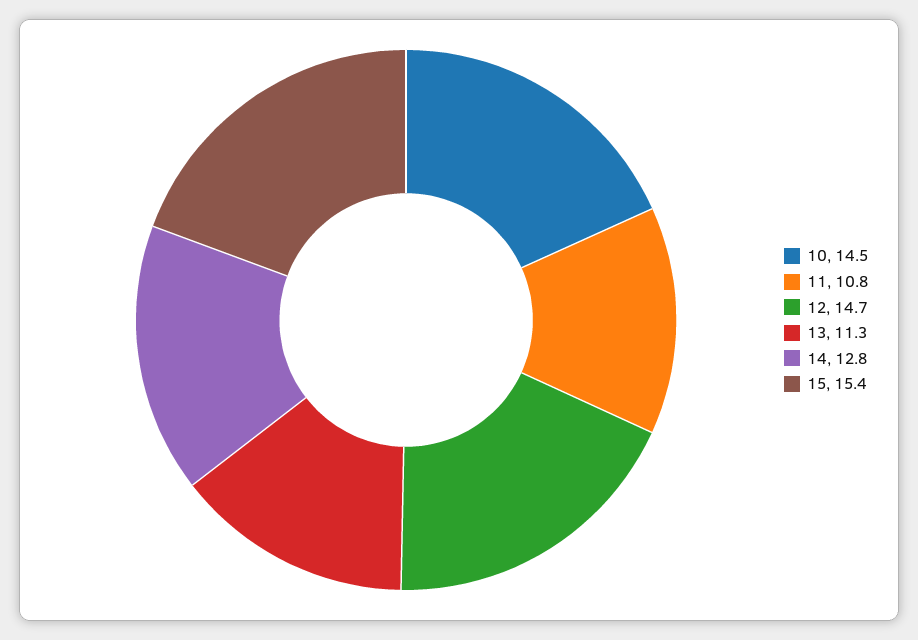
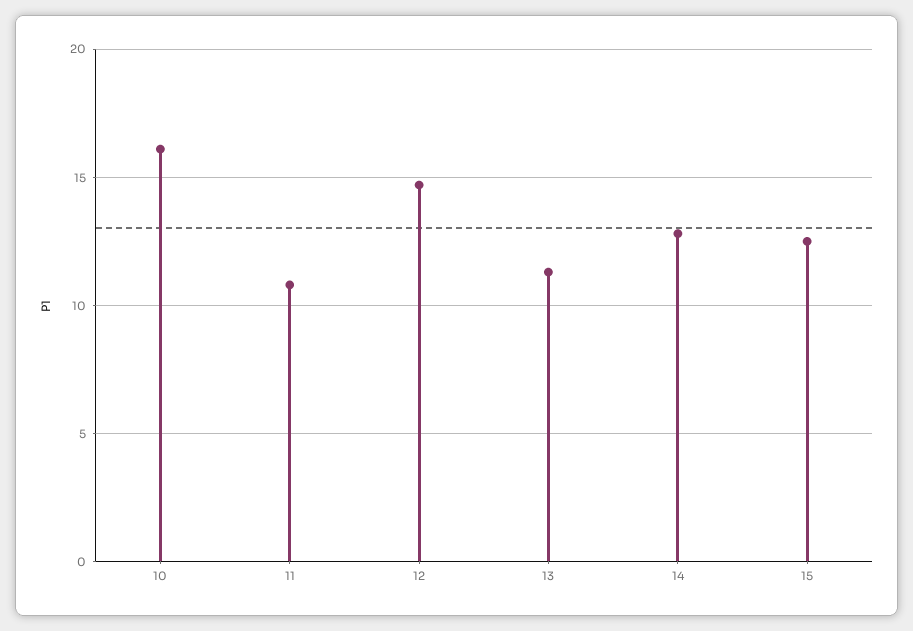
  {
-   "10": 14.5,
+   "10": 16,
    "11": 10.8,
    "12": 14.7,
    "13": 11.3,
    "14": 12.8,
-   "15": 15.4
+   "15": 12.5
  }

